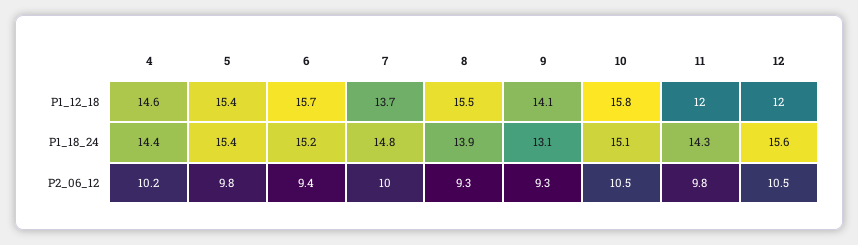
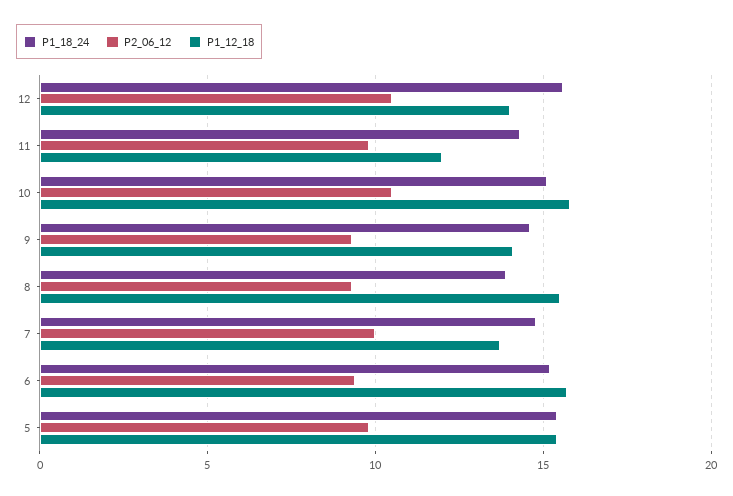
  {
    "P1_12_18": {
-     "4": 14.6,
      "5": 15.4,
      "6": 15.7,
      "7": 13.7,
      "8": 15.5,
      "9": 14.1,
      "10": 15.8,
      "11": 12,
-     "12": 12
+     "12": 14
    },
    "P1_18_24": {
-     "4": 14.4,
      "5": 15.4,
      "6": 15.2,
      "7": 14.8,
      "8": 13.9,
-     "9": 13.1,
+     "9": 14.5,
      "10": 15.1,
      "11": 14.3,
      "12": 15.6
    },
    "P2_06_12": {
-     "4": 10.2,
      "5": 9.8,
      "6": 9.4,
      "7": 10,
      "8": 9.3,
      "9": 9.3,
      "10": 10.5,
      "11": 9.8,
      "12": 10.5
    }
  }

